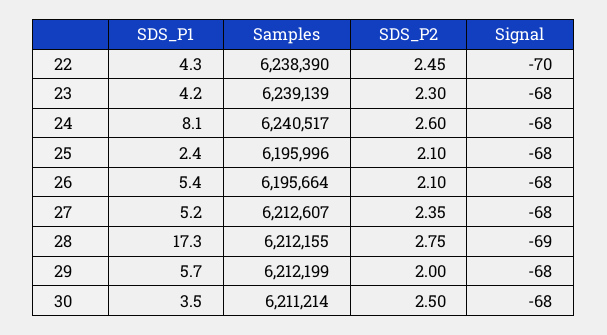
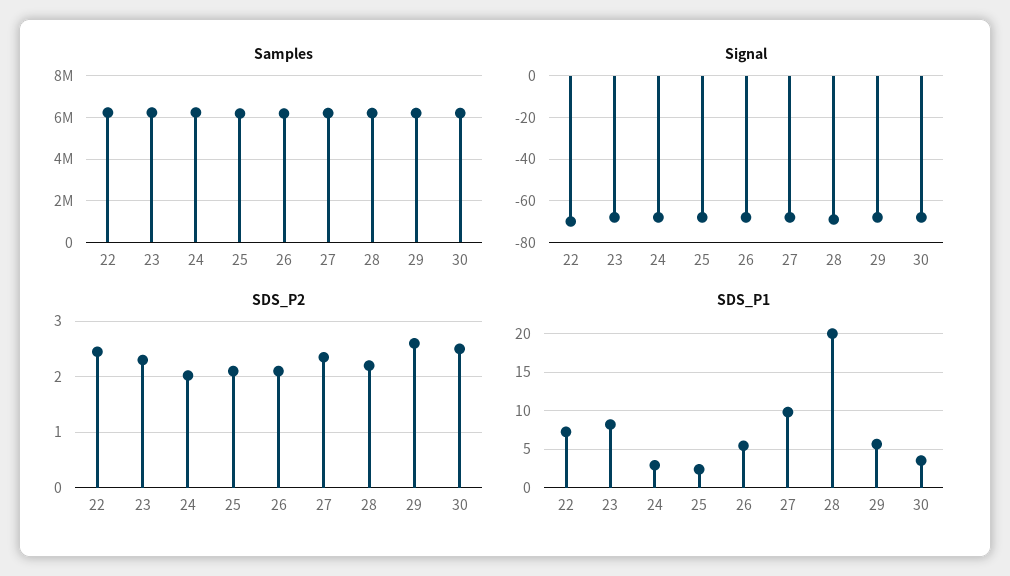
  {
    "SDS_P1": {
-     "22": 4.3,
+     "22": 7,
-     "23": 4.2,
+     "23": 8,
-     "24": 8.1,
+     "24": 3,
      "25": 2.4,
      "26": 5.4,
-     "27": 5.2,
+     "27": 10,
-     "28": 17.3,
+     "28": 20,
      "29": 5.7,
      "30": 3.5
    },
    "Samples": {
      "22": 6238390,
      "23": 6239139,
      "24": 6240517,
      "25": 6195996,
      "26": 6195664,
      "27": 6212607,
      "28": 6212155,
      "29": 6212199,
      "30": 6211214
    },
    "SDS_P2": {
      "22": 2.45,
      "23": 2.3,
-     "24": 2.6,
+     "24": 2,
      "25": 2.1,
      "26": 2.1,
      "27": 2.35,
-     "28": 2.75,
+     "28": 2.2,
-     "29": 2,
+     "29": 2.6,
      "30": 2.5
    },
    "Signal": {
      "22": -70,
      "23": -68,
      "24": -68,
      "25": -68,
      "26": -68,
      "27": -68,
      "28": -69,
      "29": -68,
      "30": -68
    }
  }

